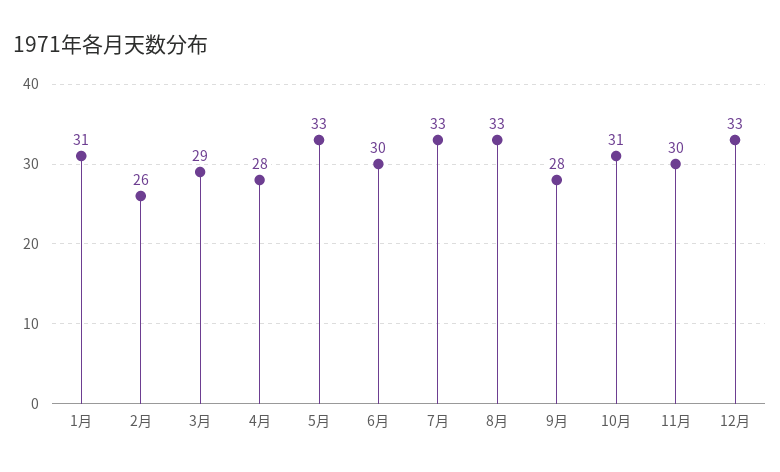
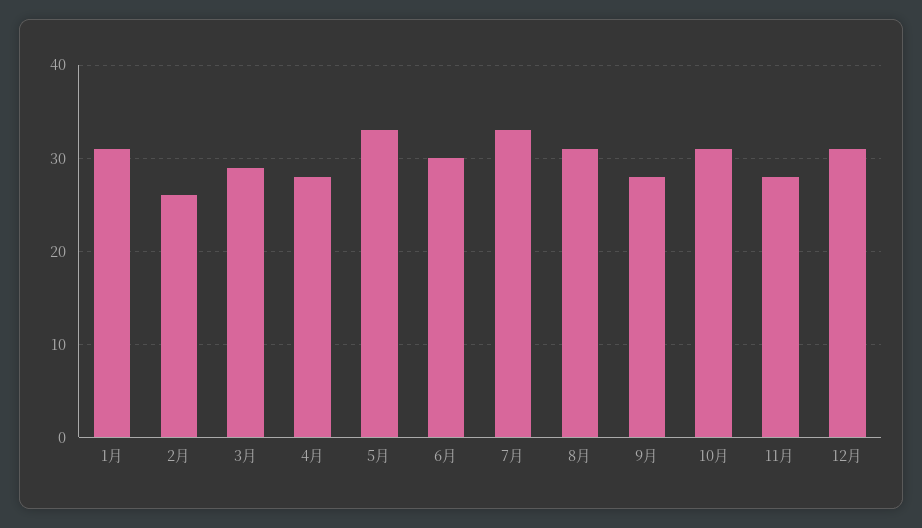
  {
    "1月": 31,
    "2月": 26,
    "3月": 29,
    "4月": 28,
    "5月": 33,
    "6月": 30,
    "7月": 33,
-   "8月": 33,
+   "8月": 31,
    "9月": 28,
    "10月": 31,
-   "11月": 30,
+   "11月": 28,
-   "12月": 33
+   "12月": 31
  }

